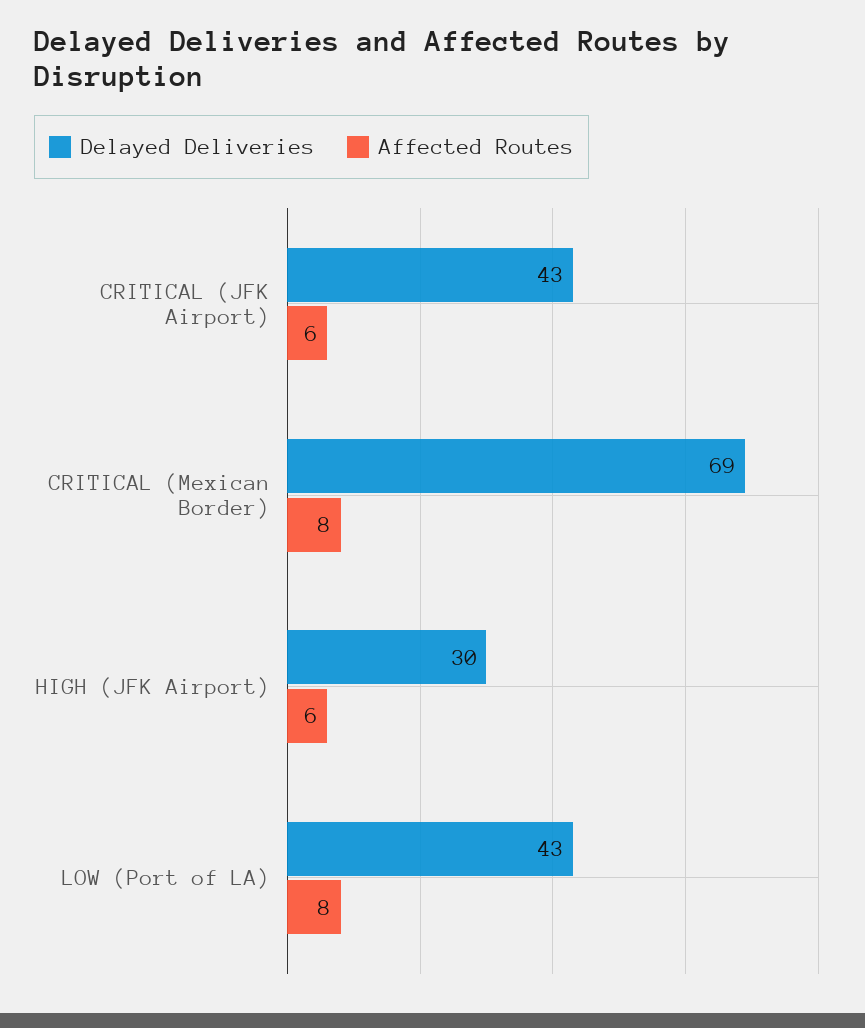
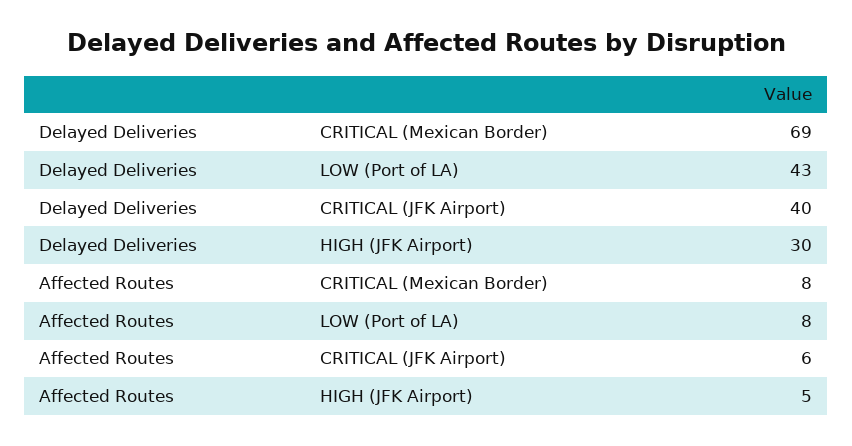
  {
    "Delayed Deliveries": {
-     "CRITICAL (JFK Airport)": 43,
+     "CRITICAL (JFK Airport)": 40,
      "CRITICAL (Mexican Border)": 69,
      "HIGH (JFK Airport)": 30,
      "LOW (Port of LA)": 43
    },
    "Affected Routes": {
      "CRITICAL (JFK Airport)": 6,
      "CRITICAL (Mexican Border)": 8,
-     "HIGH (JFK Airport)": 6,
+     "HIGH (JFK Airport)": 5,
      "LOW (Port of LA)": 8
    }
  }

